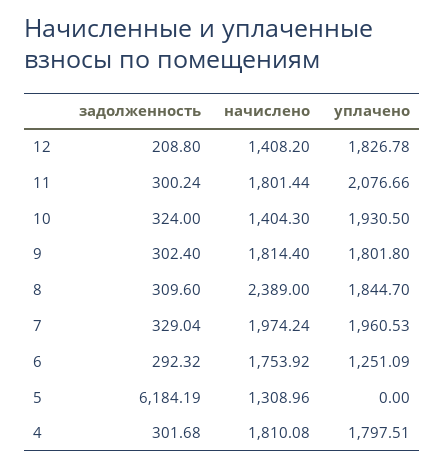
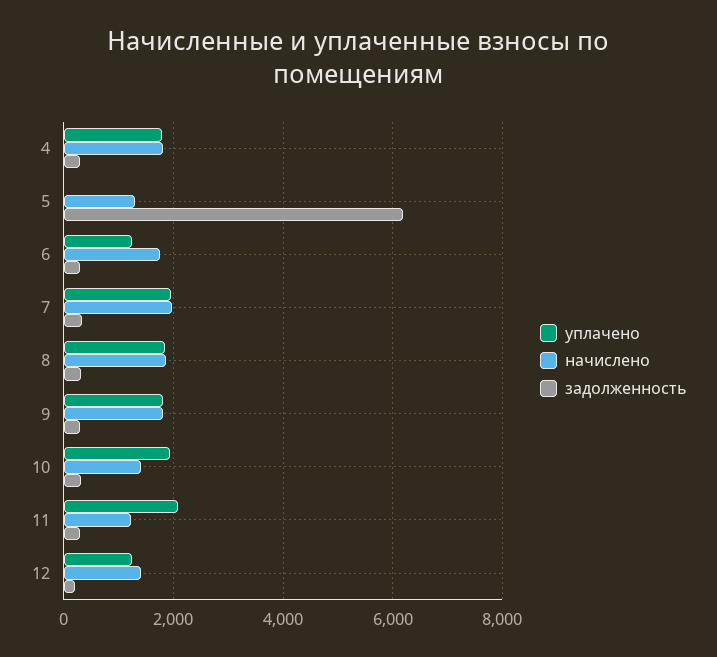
  {
    "задолженность": {
      "12": 208.8,
      "11": 300.24,
      "10": 324,
      "9": 302.4,
      "8": 309.6,
      "7": 329.04,
      "6": 292.32,
      "5": 6184.19,
      "4": 301.68
    },
    "начислено": {
      "12": 1408.2,
-     "11": 1801.44,
+     "11": 1200,
      "10": 1404.3,
      "9": 1814.4,
-     "8": 2389,
+     "8": 1800,
      "7": 1974.24,
      "6": 1753.92,
      "5": 1308.96,
      "4": 1810.08
    },
    "уплачено": {
-     "12": 1826.78,
+     "12": 1200,
      "11": 2076.66,
      "10": 1930.5,
      "9": 1801.8,
      "8": 1844.7,
      "7": 1960.53,
      "6": 1251.09,
      "5": 0,
      "4": 1797.51
    }
  }

